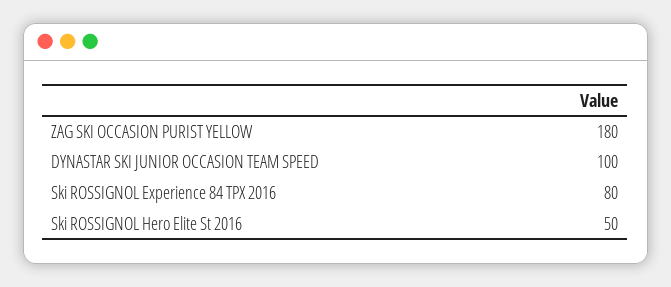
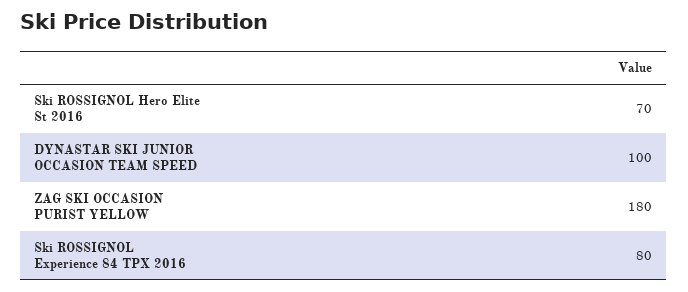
  {
    "ZAG SKI OCCASION PURIST YELLOW": 180,
    "DYNASTAR SKI JUNIOR OCCASION TEAM SPEED": 100,
    "Ski ROSSIGNOL Experience 84 TPX 2016": 80,
-   "Ski ROSSIGNOL Hero Elite St 2016": 50
+   "Ski ROSSIGNOL Hero Elite St 2016": 70
  }

